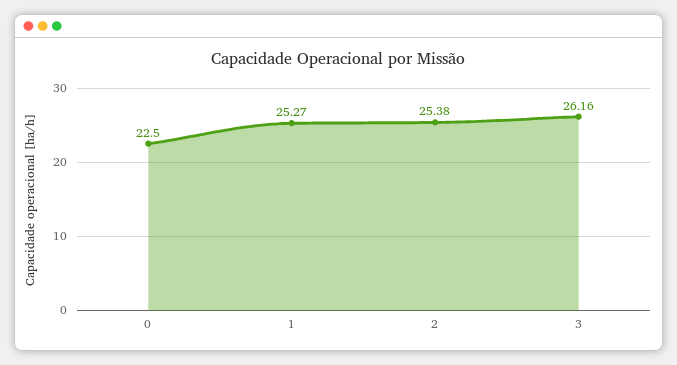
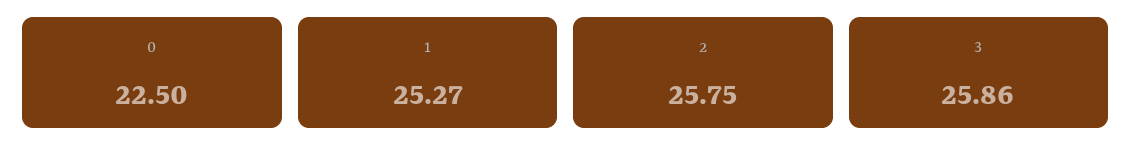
  {
    "0": 22.5,
    "1": 25.27,
-   "2": 25.38,
+   "2": 25.75,
-   "3": 26.16
+   "3": 25.86
  }

